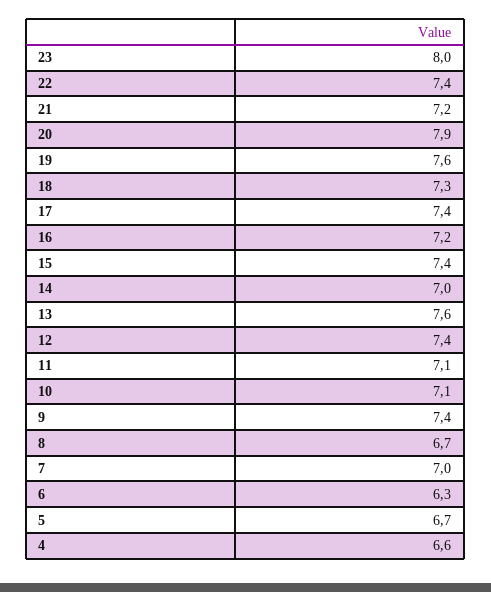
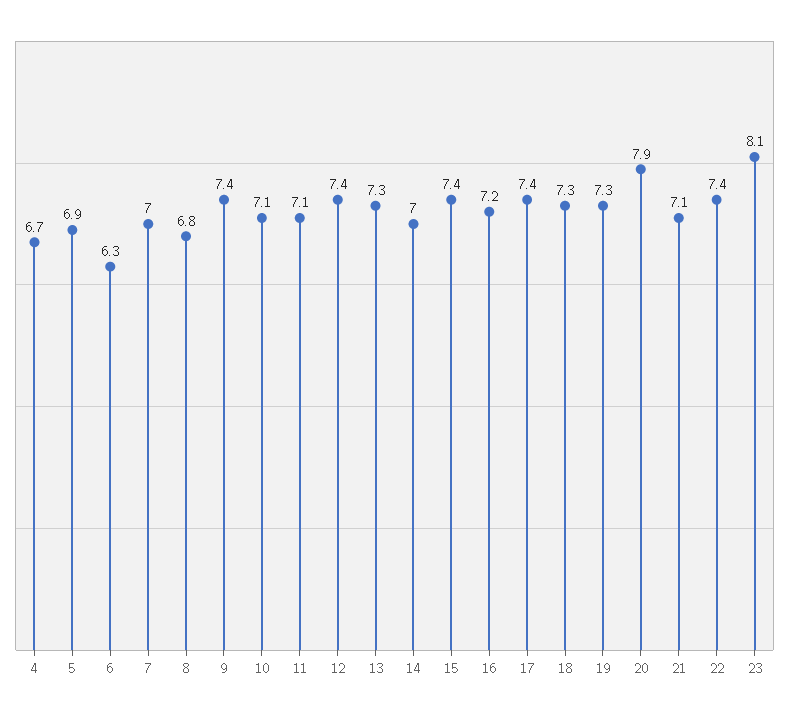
  {
-   "23": 8,
+   "23": 8.1,
    "22": 7.4,
-   "21": 7.2,
+   "21": 7.1,
    "20": 7.9,
-   "19": 7.6,
+   "19": 7.3,
    "18": 7.3,
    "17": 7.4,
    "16": 7.2,
    "15": 7.4,
    "14": 7,
-   "13": 7.6,
+   "13": 7.3,
    "12": 7.4,
    "11": 7.1,
    "10": 7.1,
    "9": 7.4,
-   "8": 6.7,
+   "8": 6.8,
    "7": 7,
    "6": 6.3,
-   "5": 6.7,
+   "5": 6.9,
-   "4": 6.6
+   "4": 6.7
  }

